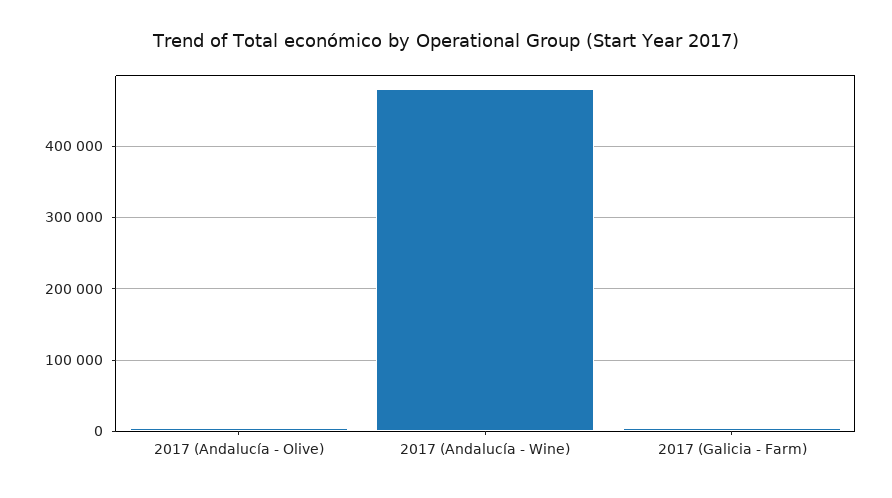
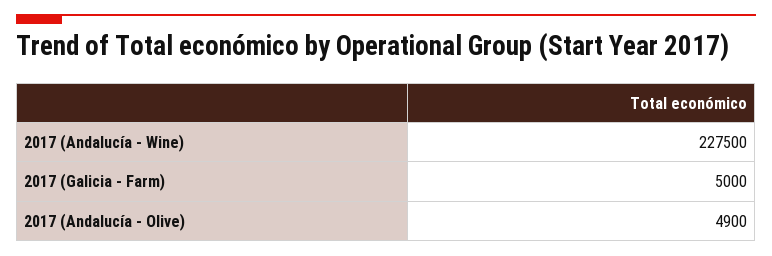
  {
    "2017 (Andalucía - Olive)": 4900,
-   "2017 (Andalucía - Wine)": 480000,
+   "2017 (Andalucía - Wine)": 227500,
    "2017 (Galicia - Farm)": 5000
  }

